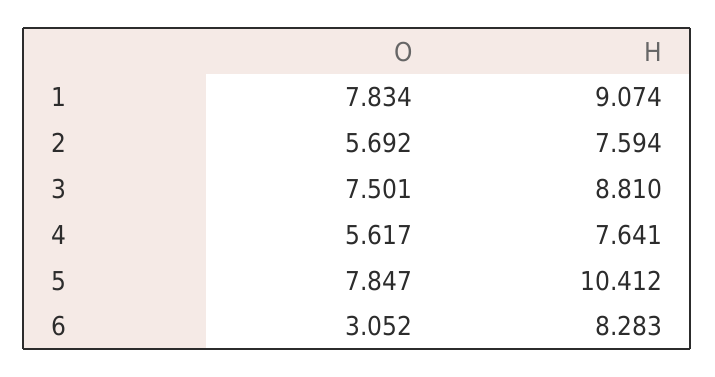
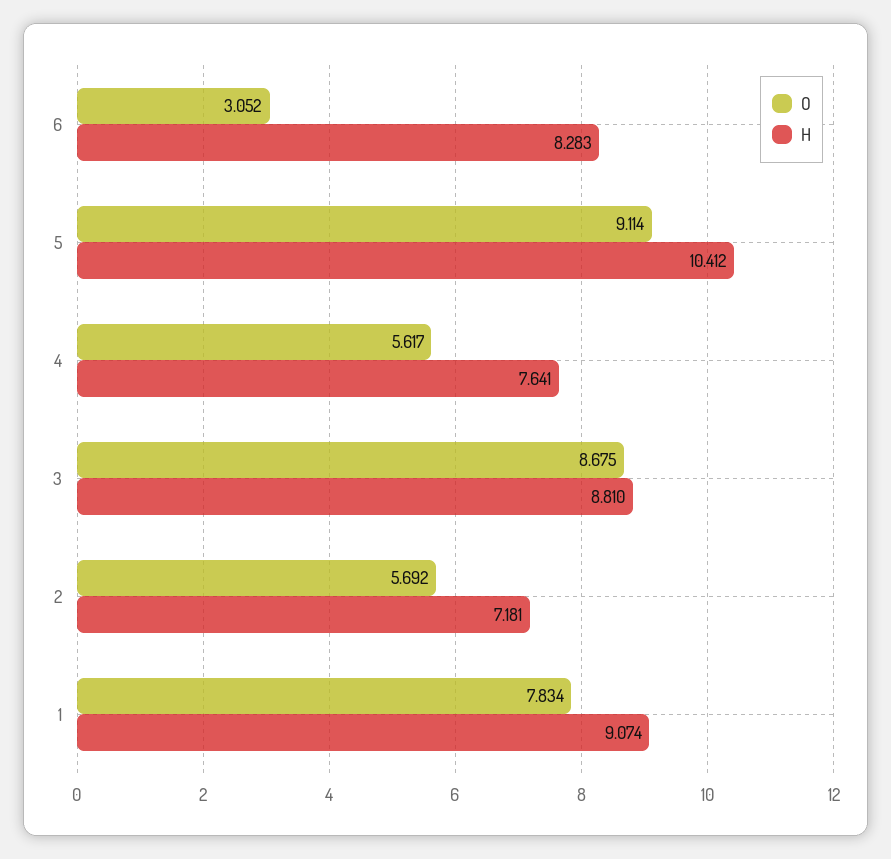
  {
    "O": {
      "1": 7.834,
      "2": 5.692,
-     "3": 7.501,
+     "3": 8.675,
      "4": 5.617,
-     "5": 7.847,
+     "5": 9.114,
      "6": 3.052
    },
    "H": {
      "1": 9.074,
-     "2": 7.594,
+     "2": 7.181,
      "3": 8.81,
      "4": 7.641,
      "5": 10.412,
      "6": 8.283
    }
  }

